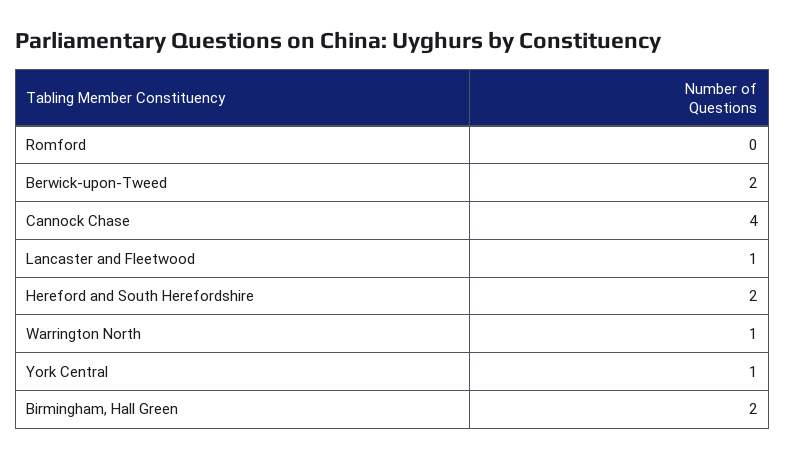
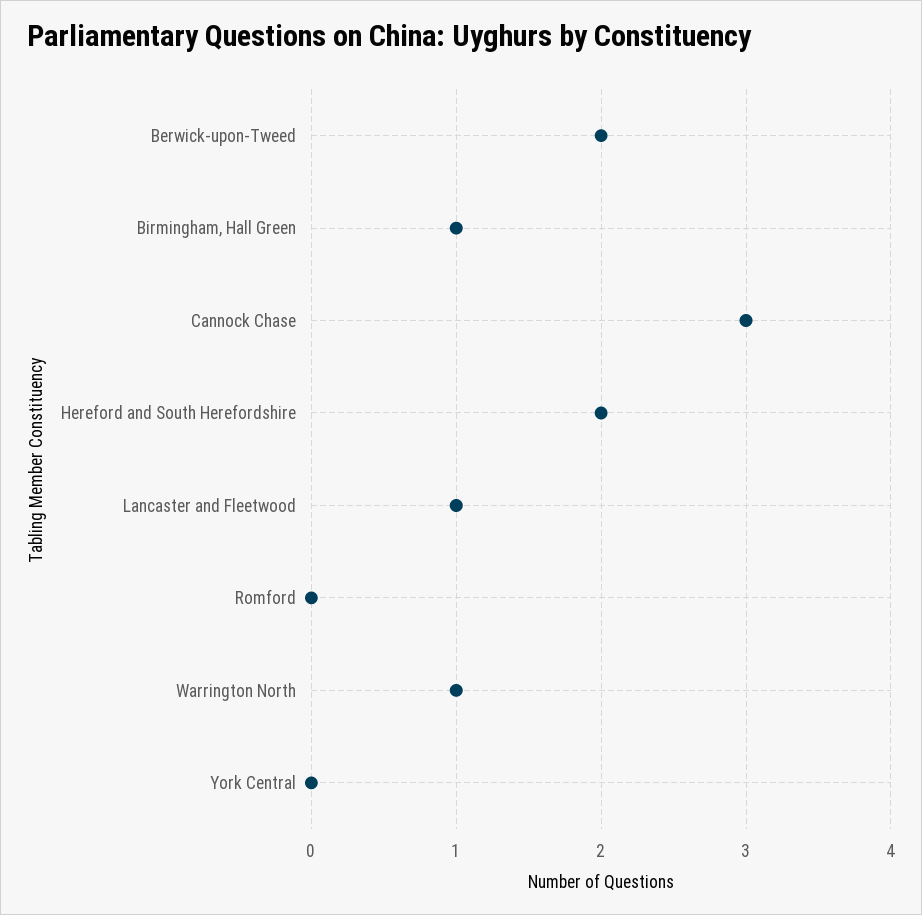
  {
    "Romford": 0,
    "Berwick-upon-Tweed": 2,
-   "Cannock Chase": 4,
+   "Cannock Chase": 3,
    "Lancaster and Fleetwood": 1,
    "Hereford and South Herefordshire": 2,
    "Warrington North": 1,
-   "York Central": 1,
+   "York Central": 0,
-   "Birmingham, Hall Green": 2
+   "Birmingham, Hall Green": 1
  }

